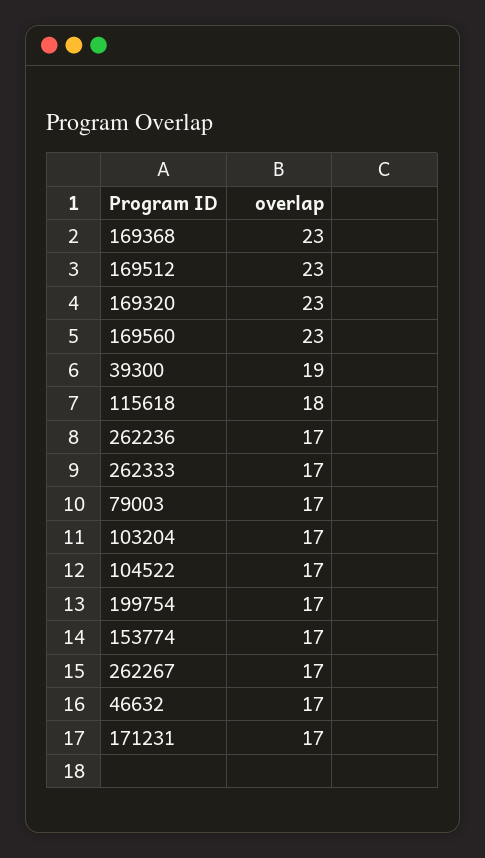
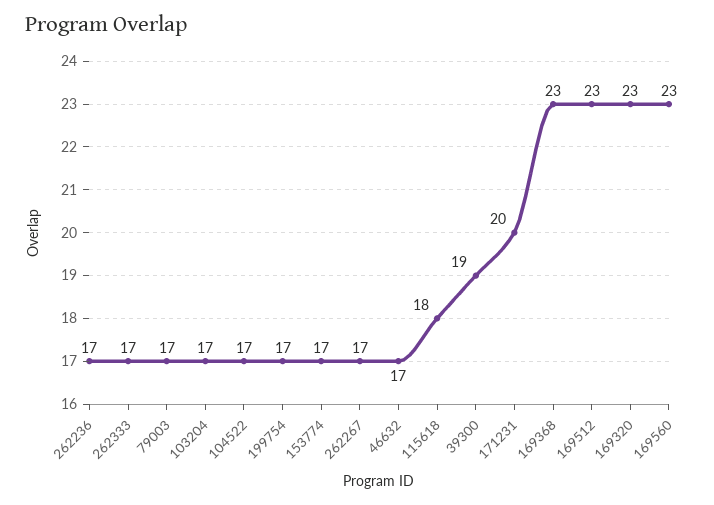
  {
    "169368": 23,
    "169512": 23,
    "169320": 23,
    "169560": 23,
    "39300": 19,
    "115618": 18,
    "262236": 17,
    "262333": 17,
    "79003": 17,
    "103204": 17,
    "104522": 17,
    "199754": 17,
    "153774": 17,
    "262267": 17,
    "46632": 17,
-   "171231": 17
+   "171231": 20
  }

